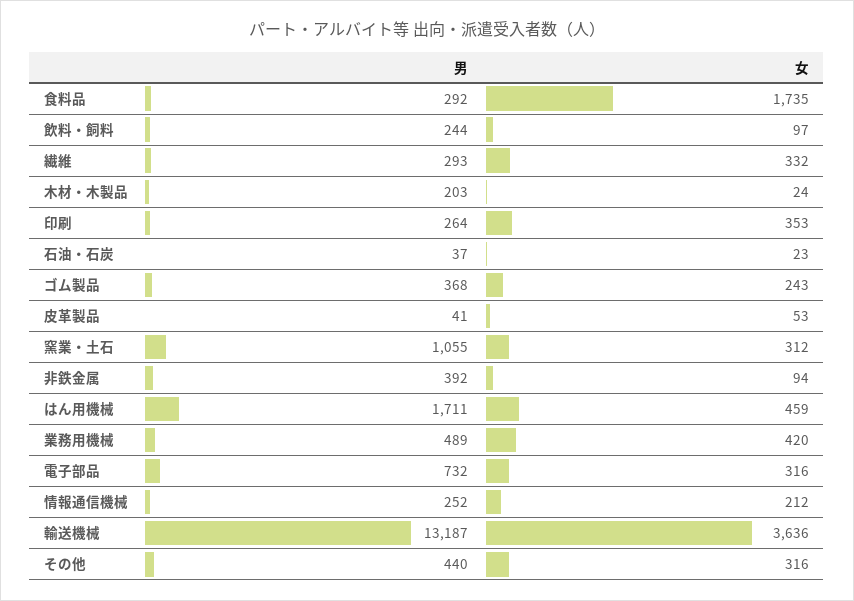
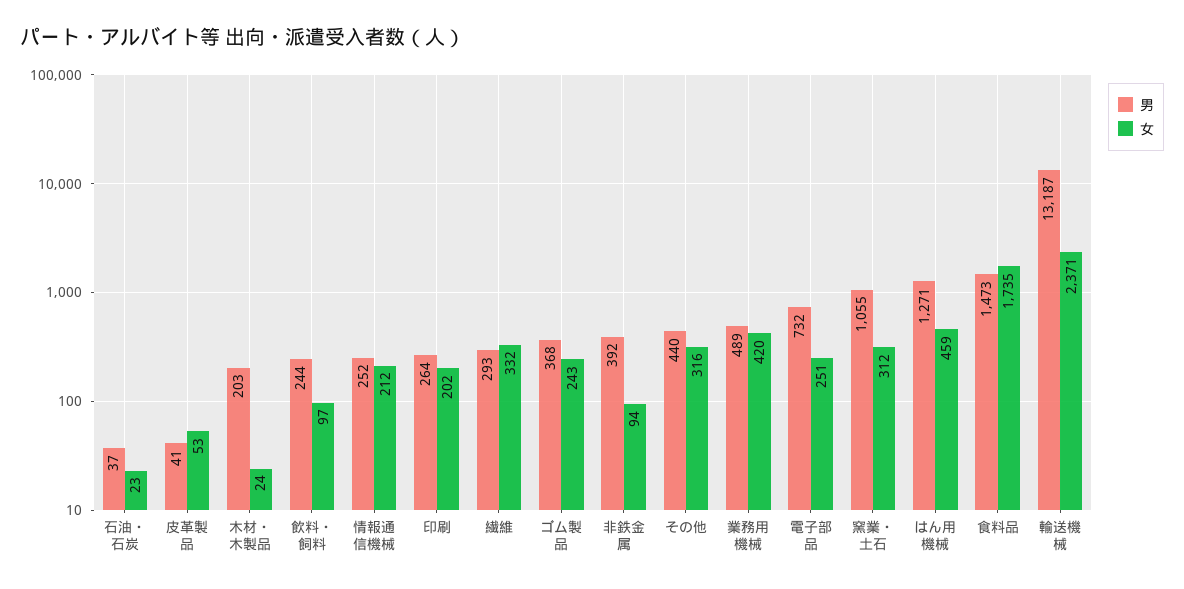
  {
    "男": {
-     "食料品": 292,
+     "食料品": 1473,
      "飲料・飼料": 244,
      "繊維": 293,
      "木材・木製品": 203,
      "印刷": 264,
      "石油・石炭": 37,
      "ゴム製品": 368,
      "皮革製品": 41,
      "窯業・土石": 1055,
      "非鉄金属": 392,
-     "はん用機械": 1711,
+     "はん用機械": 1271,
      "業務用機械": 489,
      "電子部品": 732,
      "情報通信機械": 252,
      "輸送機械": 13187,
      "その他": 440
    },
    "女": {
      "食料品": 1735,
      "飲料・飼料": 97,
      "繊維": 332,
      "木材・木製品": 24,
-     "印刷": 353,
+     "印刷": 202,
      "石油・石炭": 23,
      "ゴム製品": 243,
      "皮革製品": 53,
      "窯業・土石": 312,
      "非鉄金属": 94,
      "はん用機械": 459,
      "業務用機械": 420,
-     "電子部品": 316,
+     "電子部品": 251,
      "情報通信機械": 212,
-     "輸送機械": 3636,
+     "輸送機械": 2371,
      "その他": 316
    }
  }

